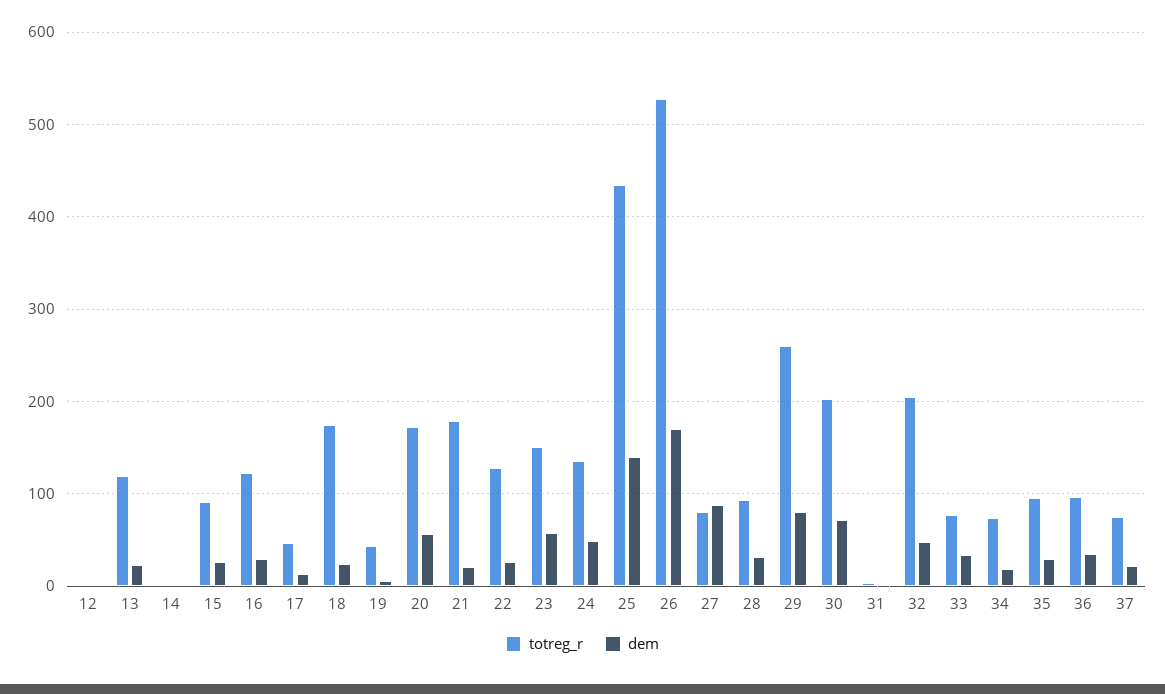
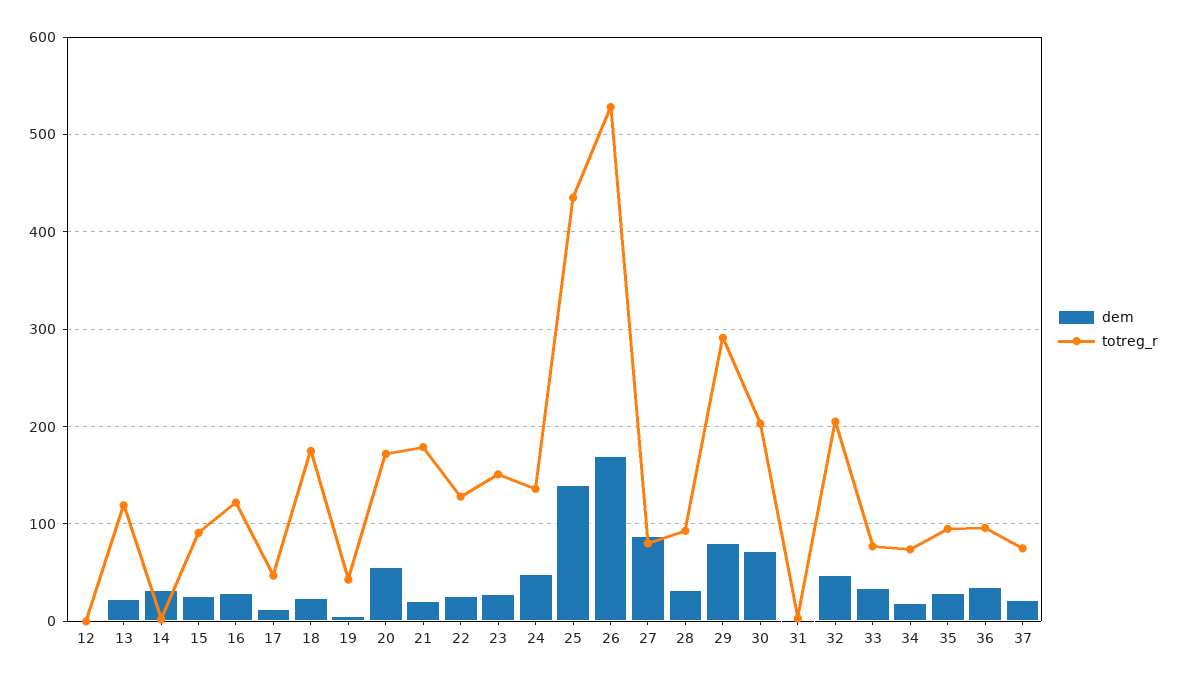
  {
    "totreg_r": {
      "12": 0,
      "13": 120,
      "14": 0,
      "15": 90,
      "16": 120,
      "17": 50,
      "18": 180,
      "19": 40,
      "20": 170,
      "21": 180,
      "22": 130,
      "23": 150,
      "24": 140,
      "25": 440,
      "26": 530,
      "27": 80,
      "28": 90,
-     "29": 260,
+     "29": 290,
      "30": 200,
      "31": 0,
      "32": 210,
      "33": 80,
      "34": 70,
      "35": 100,
      "36": 100,
      "37": 80
    },
    "dem": {
      "12": 0,
      "13": 20,
-     "14": 0,
+     "14": 30,
      "15": 30,
      "16": 30,
      "17": 10,
      "18": 20,
      "19": 10,
      "20": 60,
      "21": 20,
      "22": 30,
-     "23": 60,
+     "23": 30,
      "24": 50,
      "25": 140,
      "26": 170,
      "27": 90,
      "28": 30,
      "29": 80,
      "30": 70,
      "31": 0,
      "32": 50,
      "33": 30,
      "34": 20,
      "35": 30,
      "36": 40,
      "37": 20
    }
  }

